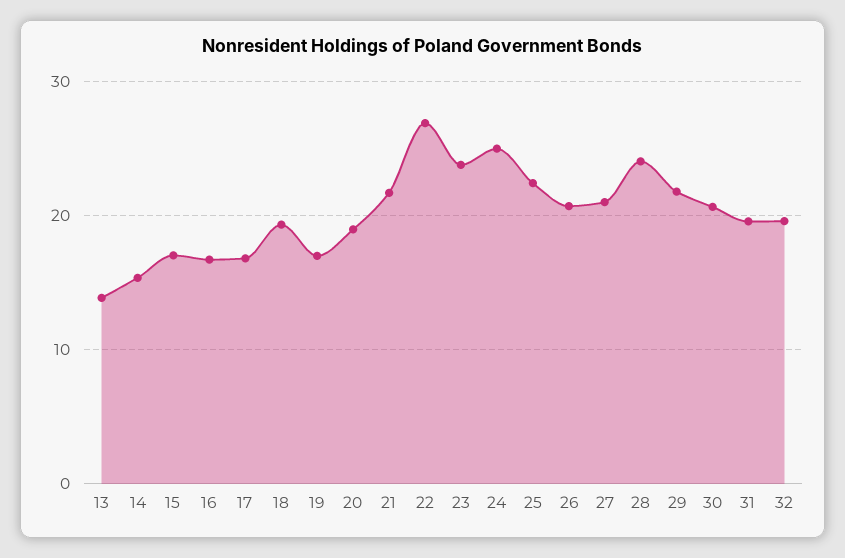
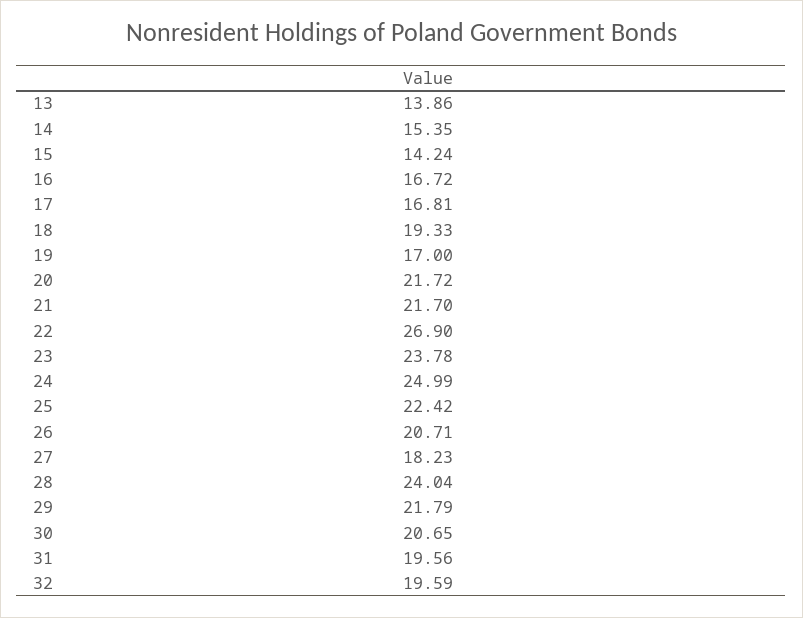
  {
    "13": 13.86,
    "14": 15.35,
-   "15": 17,
+   "15": 14.24,
    "16": 16.72,
    "17": 16.81,
    "18": 19.33,
    "19": 17,
-   "20": 19,
+   "20": 21.72,
    "21": 21.7,
    "22": 26.9,
    "23": 23.78,
    "24": 24.99,
    "25": 22.42,
    "26": 20.71,
-   "27": 21,
+   "27": 18.23,
    "28": 24.04,
    "29": 21.79,
    "30": 20.65,
    "31": 19.56,
    "32": 19.59
  }

